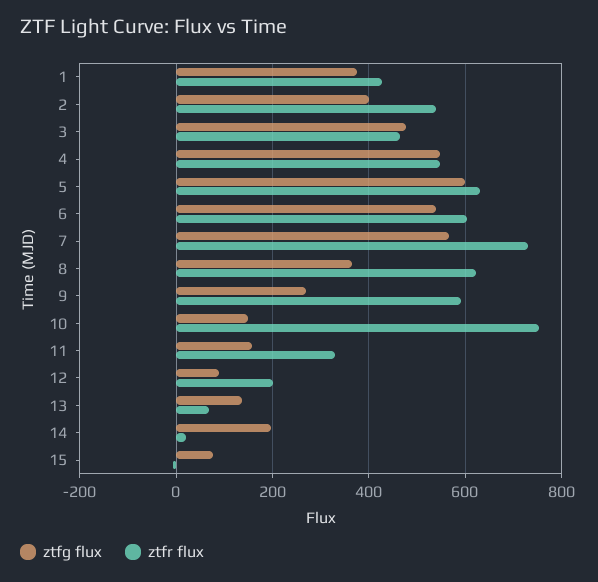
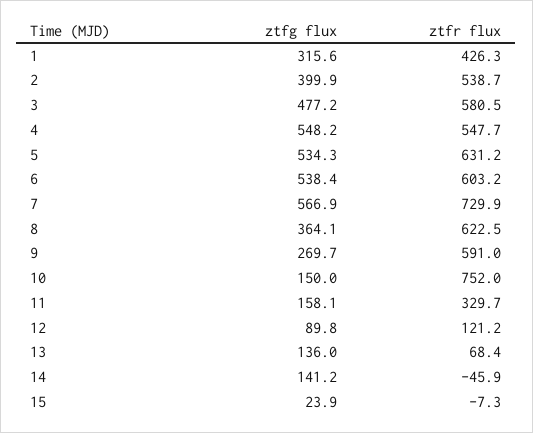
  {
    "ztfg flux": {
-     "1": 380,
+     "1": 315.6,
      "2": 399.9,
      "3": 477.2,
      "4": 548.2,
-     "5": 600,
+     "5": 534.3,
      "6": 538.4,
      "7": 566.9,
      "8": 364.1,
      "9": 269.7,
      "10": 150,
      "11": 158.1,
      "12": 89.8,
      "13": 136,
-     "14": 200,
+     "14": 141.2,
-     "15": 80
+     "15": 23.9
    },
    "ztfr flux": {
      "1": 426.3,
      "2": 538.7,
-     "3": 460,
+     "3": 580.5,
      "4": 547.7,
      "5": 631.2,
      "6": 603.2,
      "7": 729.9,
      "8": 622.5,
      "9": 591,
      "10": 752,
      "11": 329.7,
-     "12": 200,
+     "12": 121.2,
      "13": 68.4,
-     "14": 20,
+     "14": -45.9,
      "15": -7.3
    }
  }

